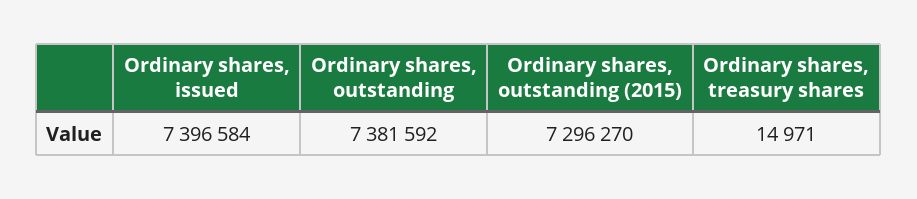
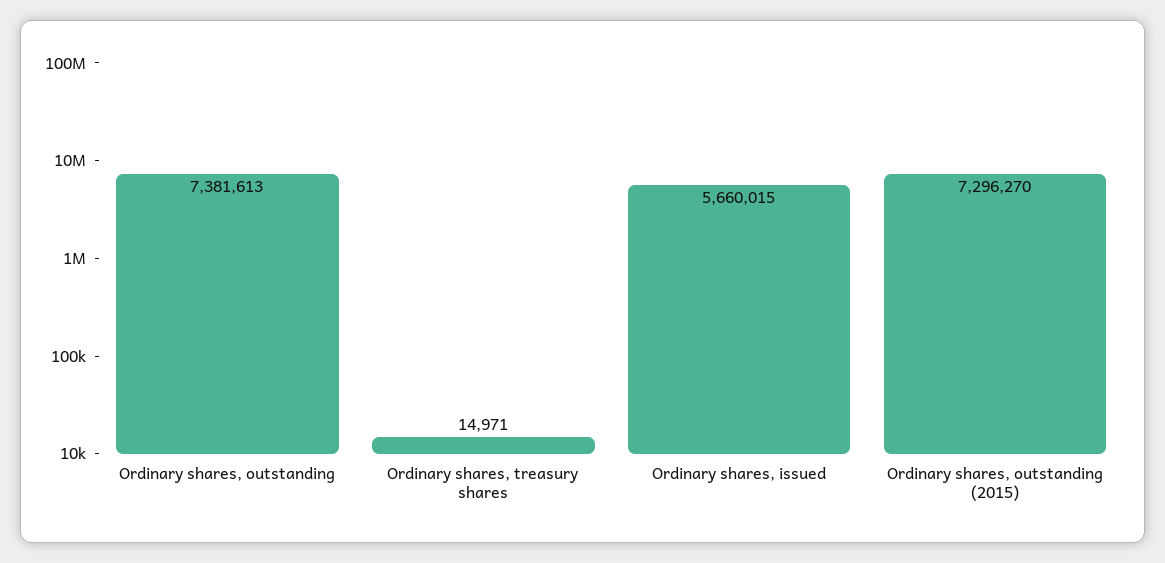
  {
-   "Ordinary shares, issued": 7396584,
+   "Ordinary shares, issued": 5660015,
-   "Ordinary shares, outstanding": 7381592,
+   "Ordinary shares, outstanding": 7381613,
    "Ordinary shares, outstanding (2015)": 7296270,
    "Ordinary shares, treasury shares": 14971
  }

